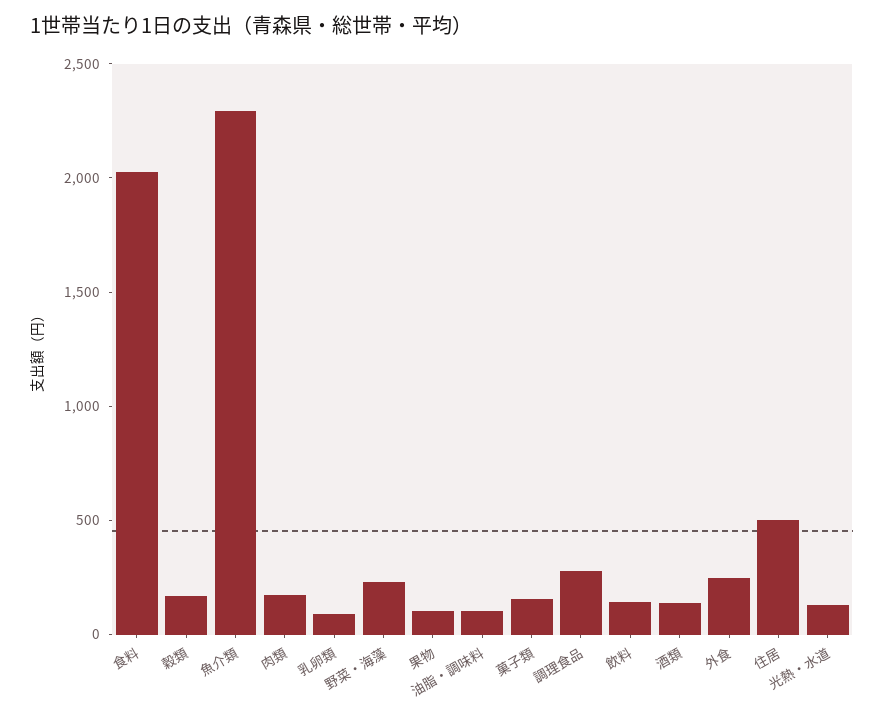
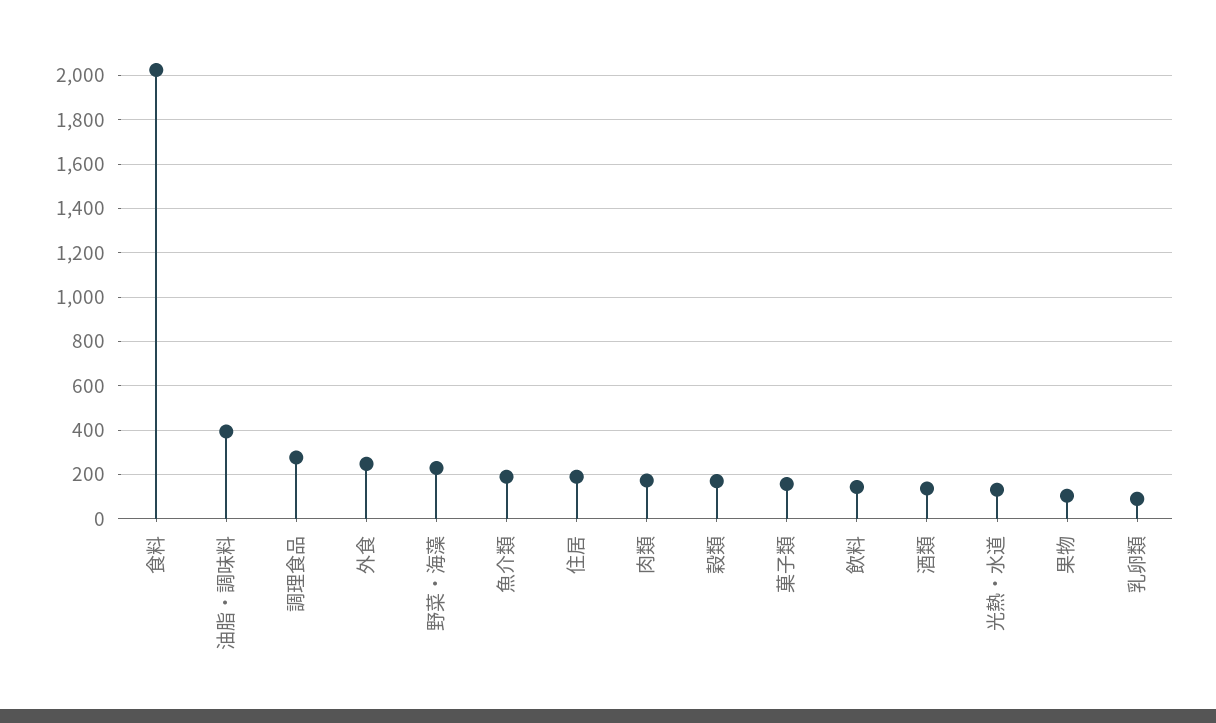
  {
    "食料": 2050,
    "穀類": 150,
-   "魚介類": 2300,
+   "魚介類": 200,
    "肉類": 150,
    "乳卵類": 100,
    "野菜・海藻": 250,
    "果物": 100,
-   "油脂・調味料": 100,
+   "油脂・調味料": 400,
    "菓子類": 150,
    "調理食品": 300,
    "飲料": 150,
    "酒類": 150,
    "外食": 250,
-   "住居": 500,
+   "住居": 200,
    "光熱・水道": 150
  }

